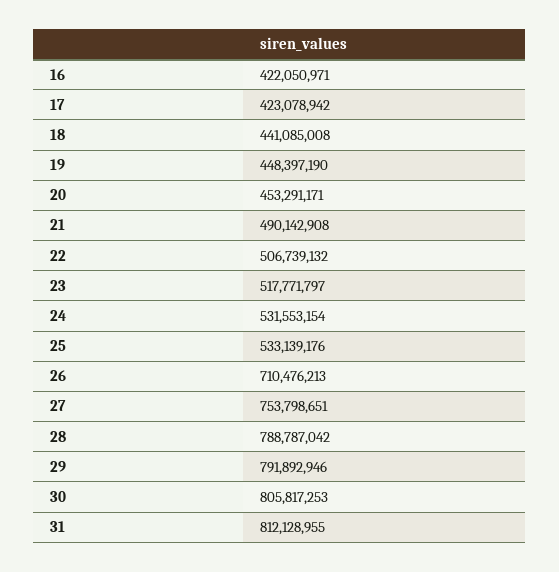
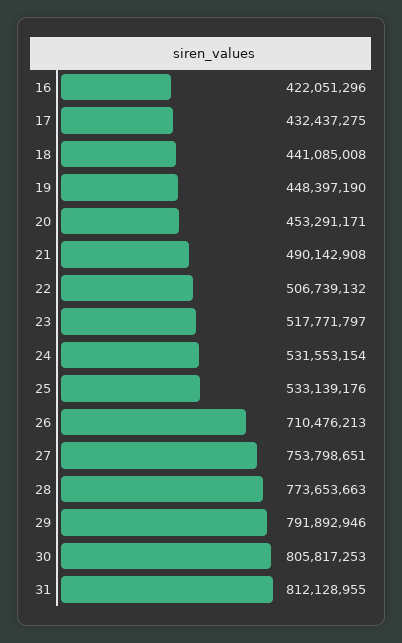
  {
-   "16": 422050971,
+   "16": 422051296,
-   "17": 423078942,
+   "17": 432437275,
    "18": 441085008,
    "19": 448397190,
    "20": 453291171,
    "21": 490142908,
    "22": 506739132,
    "23": 517771797,
    "24": 531553154,
    "25": 533139176,
    "26": 710476213,
    "27": 753798651,
-   "28": 788787042,
+   "28": 773653663,
    "29": 791892946,
    "30": 805817253,
    "31": 812128955
  }

